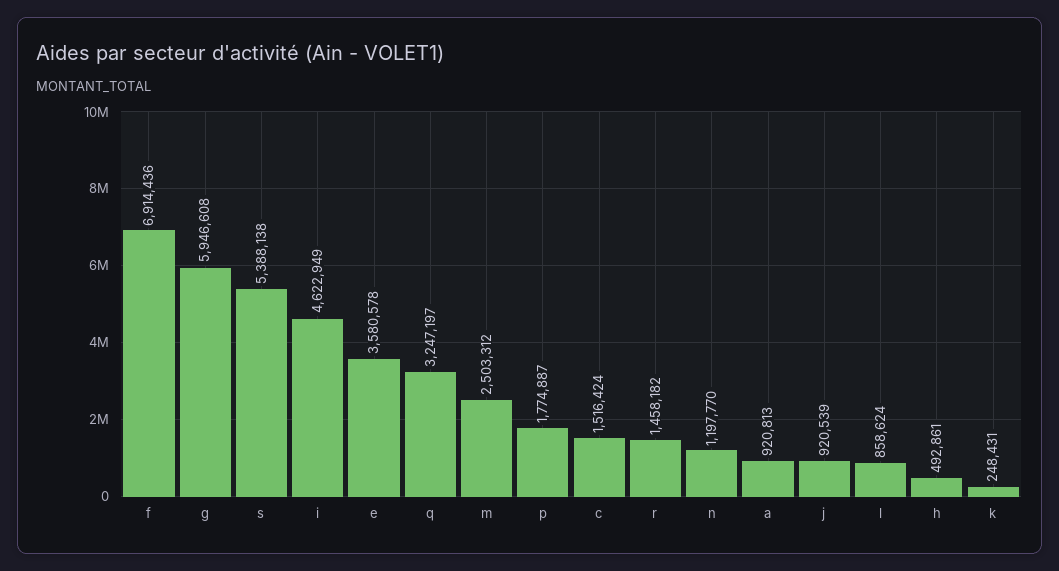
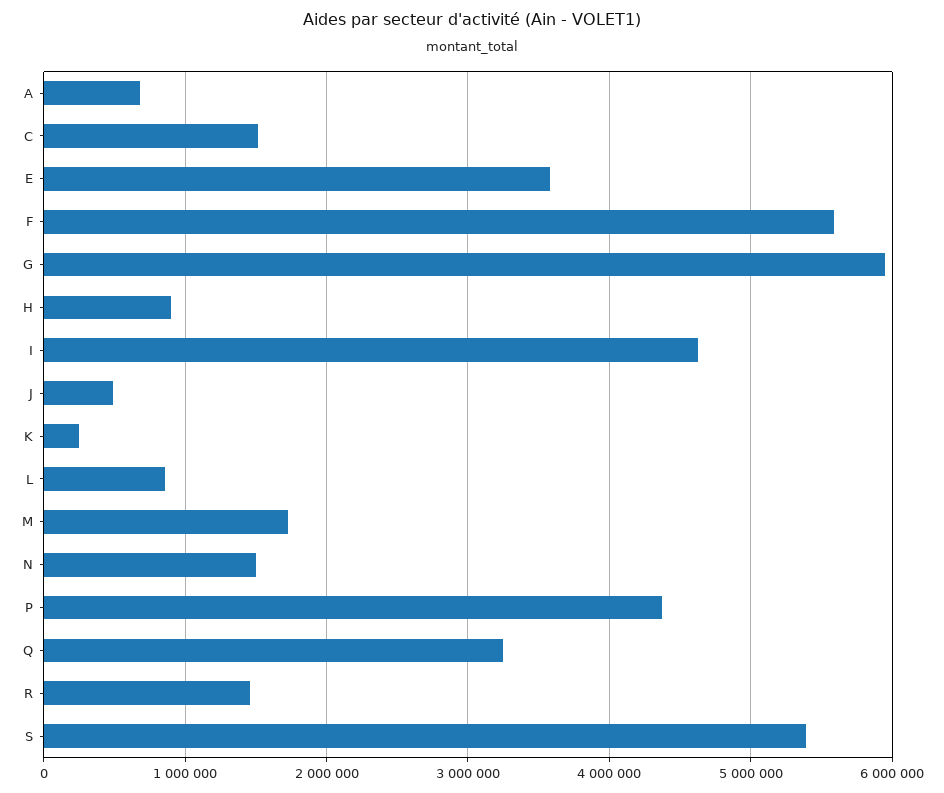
  {
-   "f": 6914436,
+   "f": 5600000,
    "g": 5946608,
    "s": 5388138,
    "i": 4622949,
    "e": 3580578,
    "q": 3247197,
-   "m": 2503312,
+   "m": 1700000,
-   "p": 1774887,
+   "p": 4400000,
    "c": 1516424,
    "r": 1458182,
-   "n": 1197770,
+   "n": 1500000,
-   "a": 920813,
+   "a": 700000,
-   "j": 920539,
+   "j": 500000,
    "l": 858624,
-   "h": 492861,
+   "h": 900000,
    "k": 248431
  }

